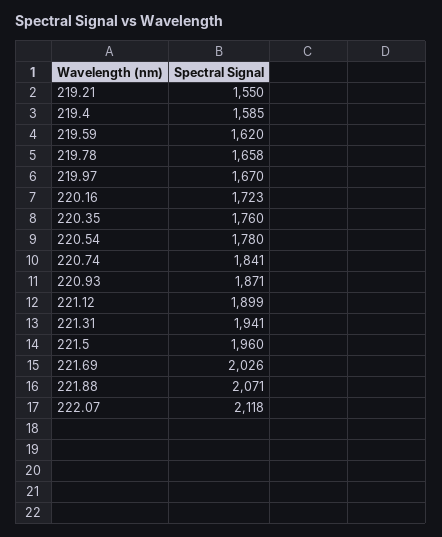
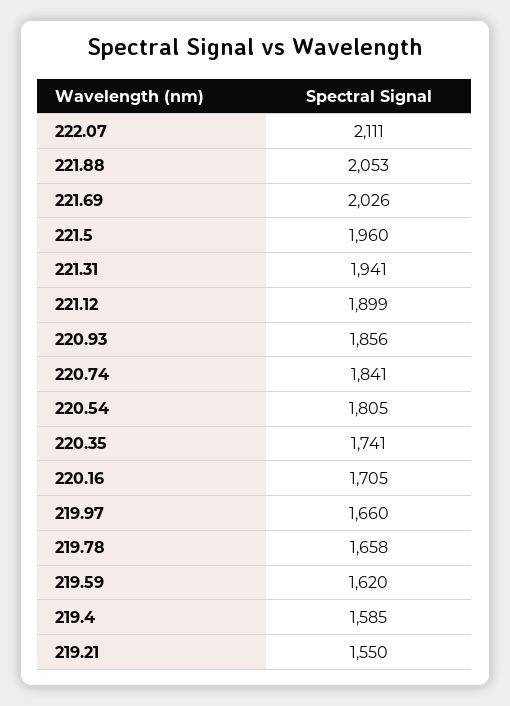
  {
    "219.21": 1550,
    "219.4": 1585,
    "219.59": 1620,
    "219.78": 1658,
-   "219.97": 1670,
+   "219.97": 1660,
-   "220.16": 1723,
+   "220.16": 1705,
-   "220.35": 1760,
+   "220.35": 1741,
-   "220.54": 1780,
+   "220.54": 1805,
    "220.74": 1841,
-   "220.93": 1871,
+   "220.93": 1856,
    "221.12": 1899,
    "221.31": 1941,
    "221.5": 1960,
    "221.69": 2026,
-   "221.88": 2071,
+   "221.88": 2053,
-   "222.07": 2118
+   "222.07": 2111
  }

